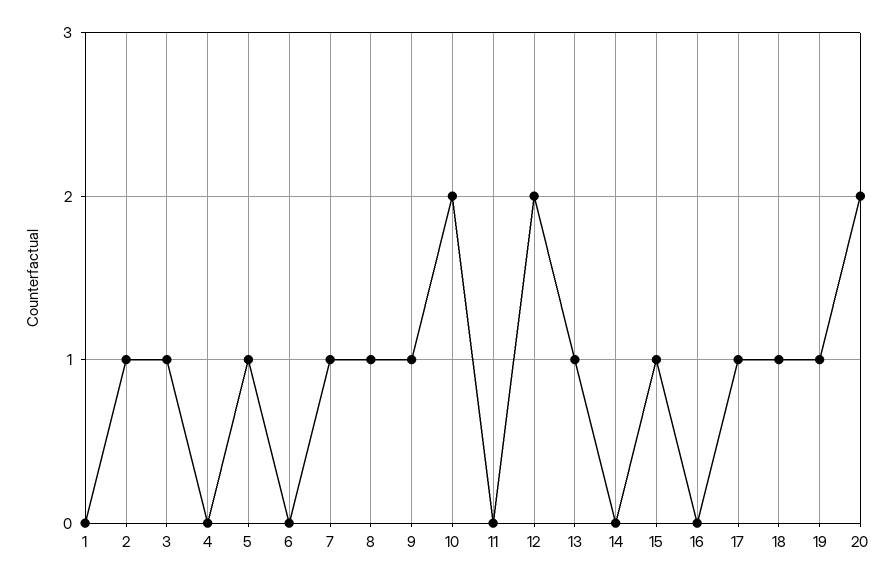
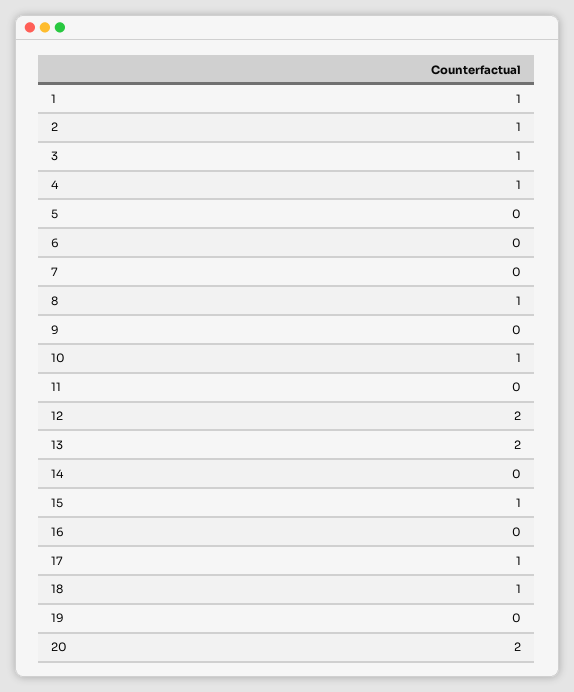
  {
-   "1": 0,
+   "1": 1,
    "2": 1,
    "3": 1,
-   "4": 0,
+   "4": 1,
-   "5": 1,
+   "5": 0,
    "6": 0,
-   "7": 1,
+   "7": 0,
    "8": 1,
-   "9": 1,
+   "9": 0,
-   "10": 2,
+   "10": 1,
    "11": 0,
    "12": 2,
-   "13": 1,
+   "13": 2,
    "14": 0,
    "15": 1,
    "16": 0,
    "17": 1,
    "18": 1,
-   "19": 1,
+   "19": 0,
    "20": 2
  }

